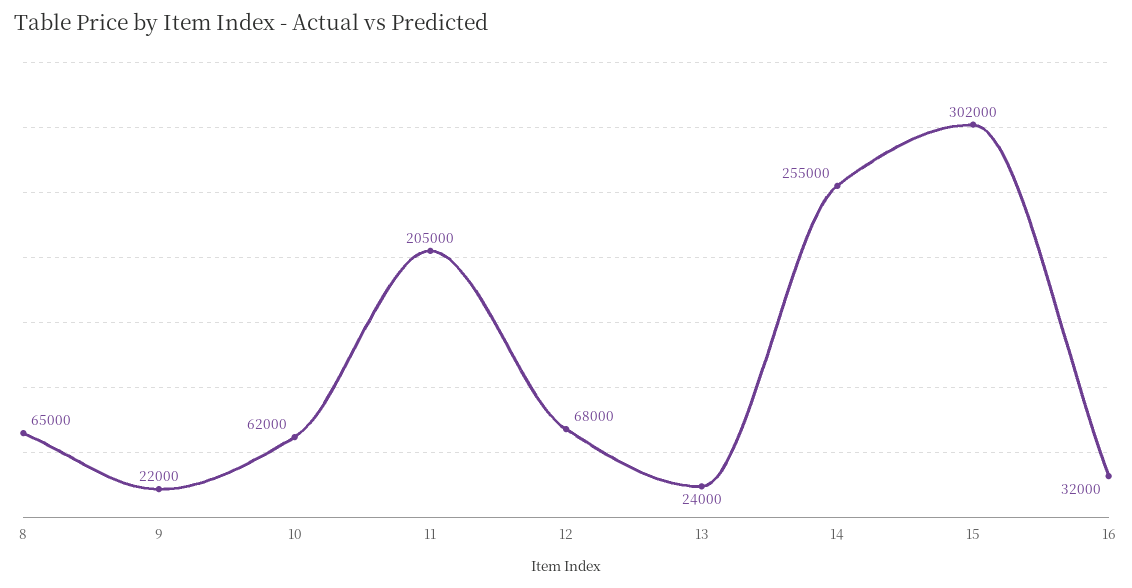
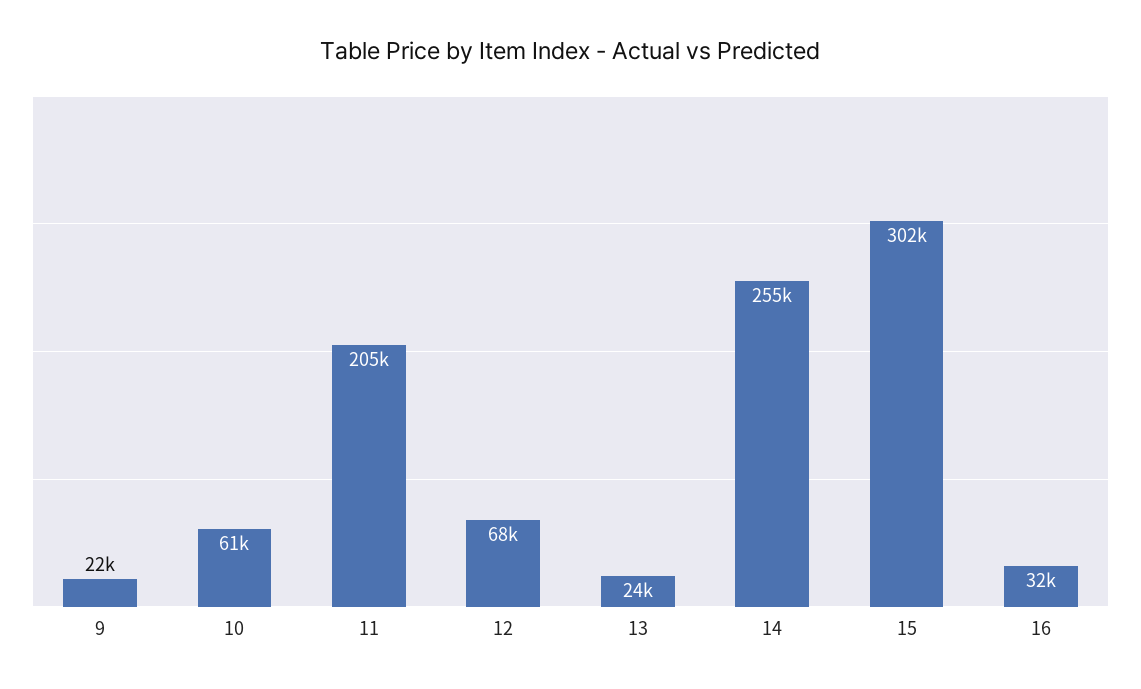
  {
-   "8": 65000,
    "9": 22000,
-   "10": 62000,
+   "10": 61000,
    "11": 205000,
    "12": 68000,
    "13": 24000,
    "14": 255000,
    "15": 302000,
    "16": 32000
  }

